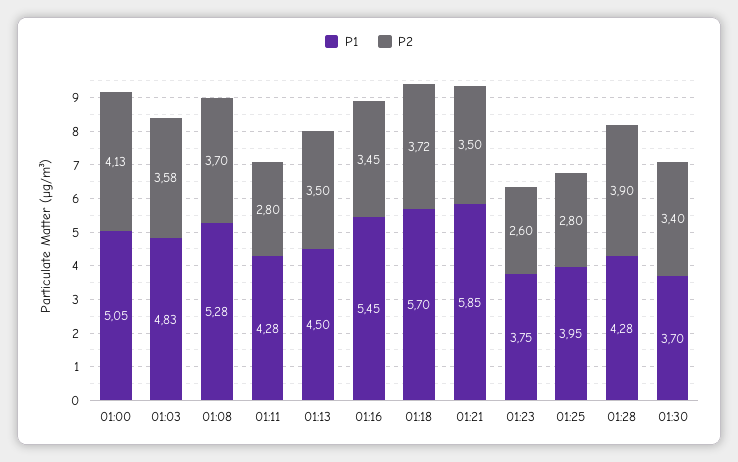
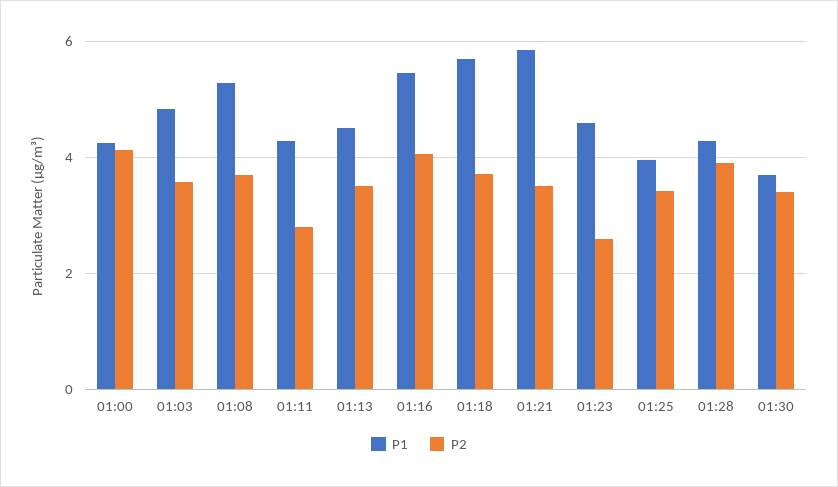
  {
    "P1": {
-     "01:00": 5.05,
+     "01:00": 4.2,
      "01:03": 4.83,
      "01:08": 5.28,
      "01:11": 4.28,
      "01:13": 4.5,
      "01:16": 5.45,
      "01:18": 5.7,
      "01:21": 5.85,
-     "01:23": 3.75,
+     "01:23": 4.6,
      "01:25": 3.95,
      "01:28": 4.28,
      "01:30": 3.7
    },
    "P2": {
      "01:00": 4.13,
      "01:03": 3.58,
      "01:08": 3.7,
      "01:11": 2.8,
      "01:13": 3.5,
-     "01:16": 3.45,
+     "01:16": 4,
      "01:18": 3.72,
      "01:21": 3.5,
      "01:23": 2.6,
-     "01:25": 2.8,
+     "01:25": 3.4,
      "01:28": 3.9,
      "01:30": 3.4
    }
  }

